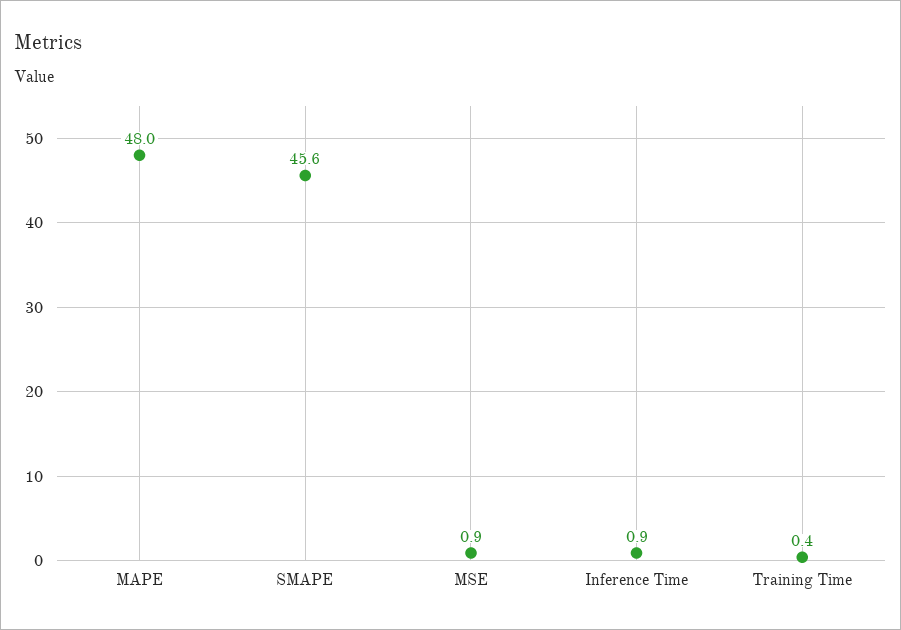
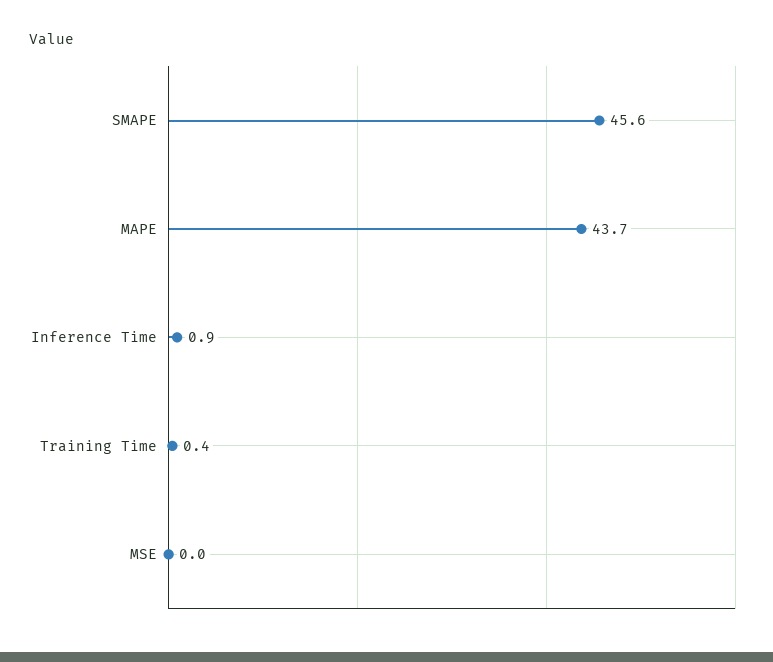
  {
-   "MAPE": 48,
+   "MAPE": 43.7,
    "SMAPE": 45.6,
-   "MSE": 0.9,
+   "MSE": 0,
    "Inference Time": 0.9,
    "Training Time": 0.4
  }

